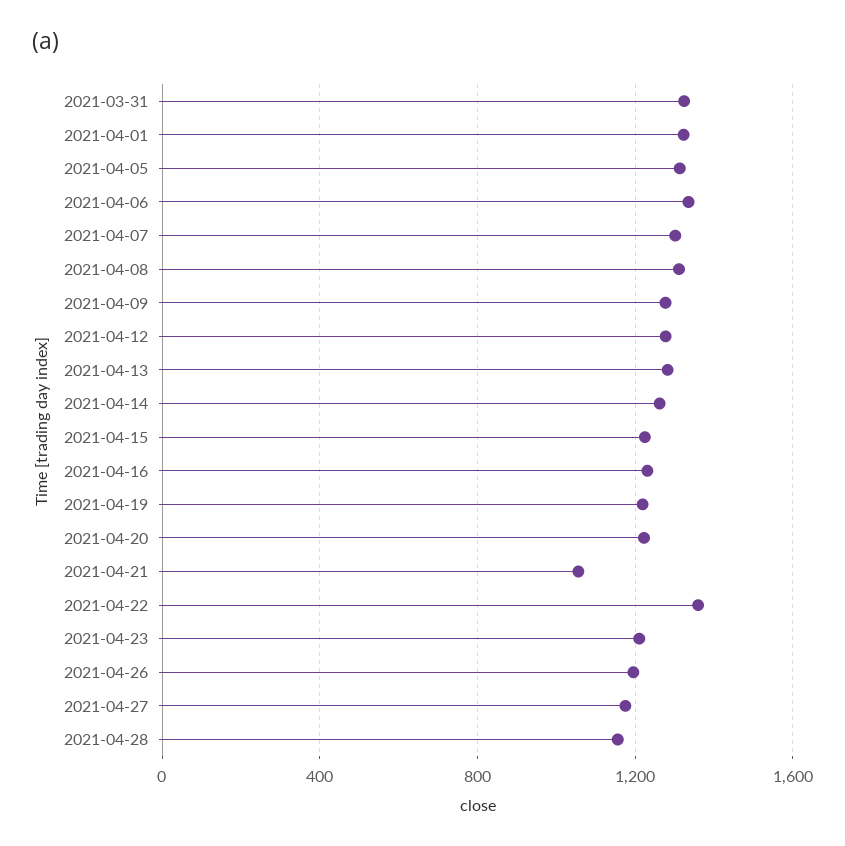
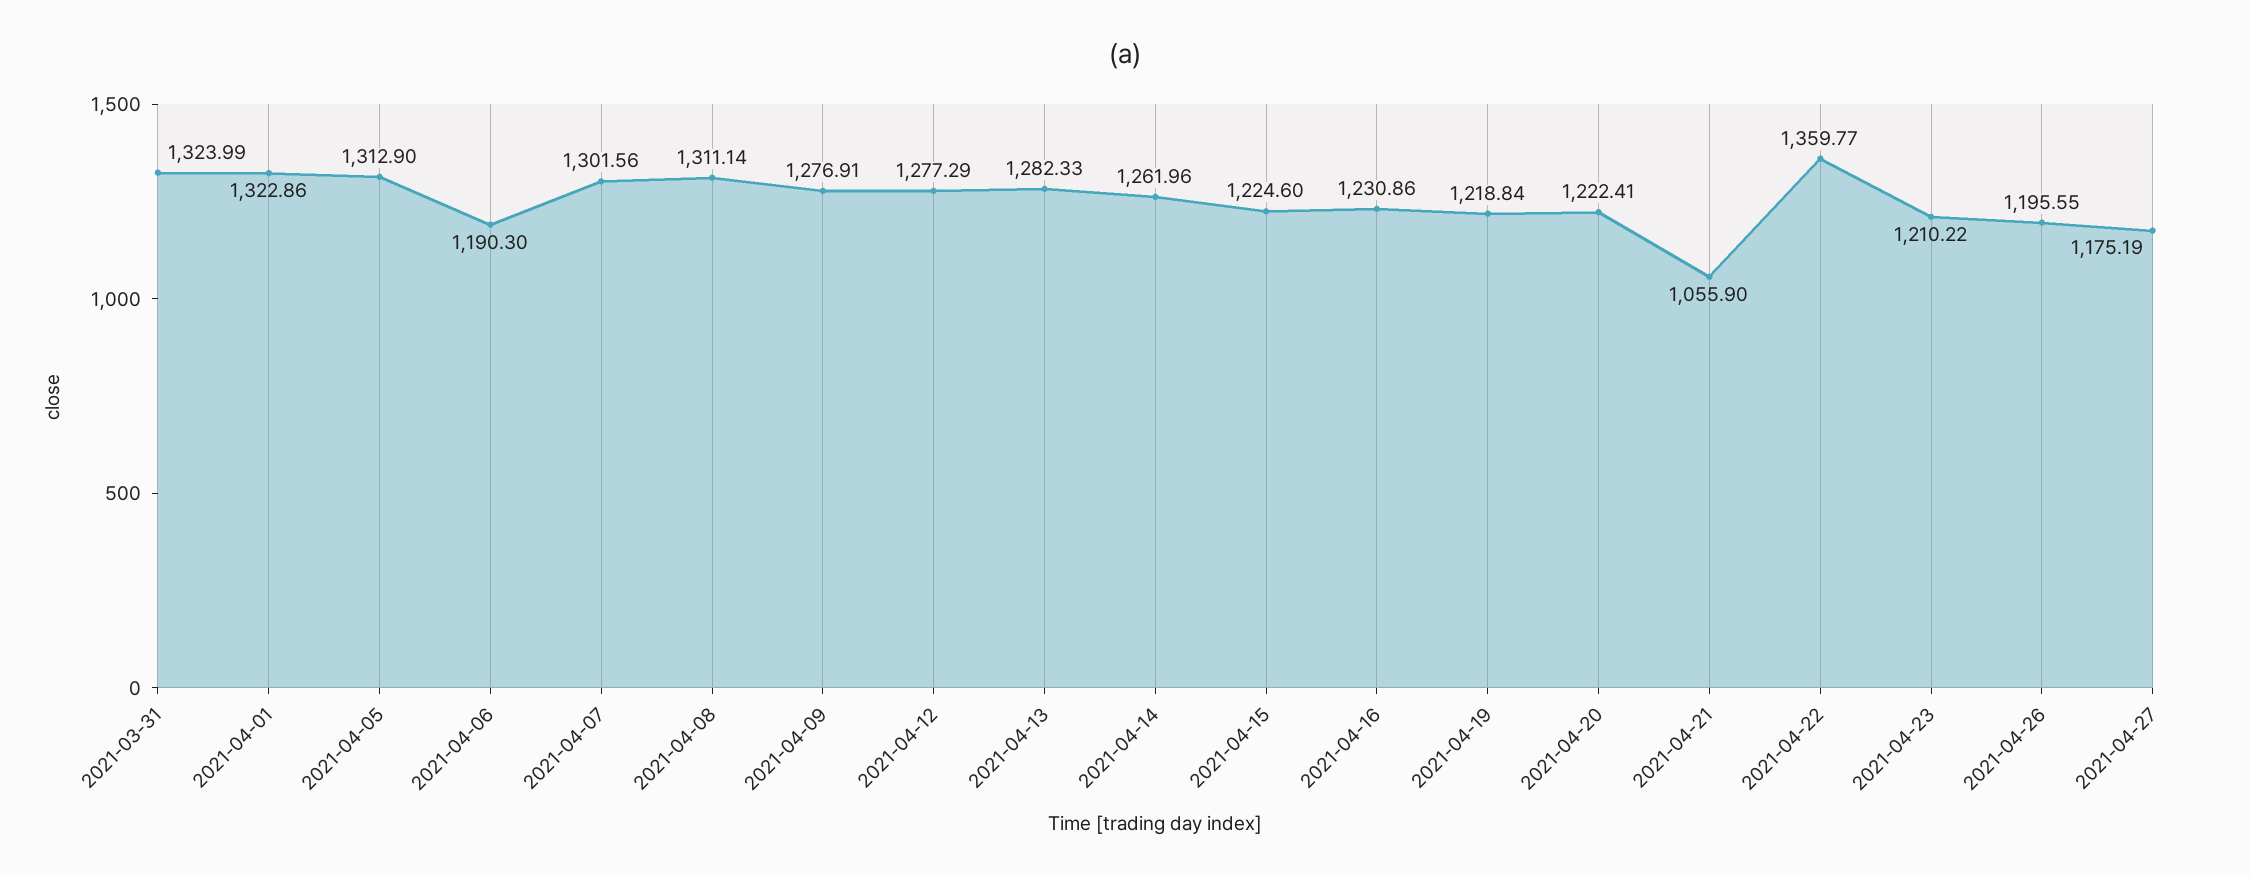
  {
    "2021-03-31": 1323.99,
    "2021-04-01": 1322.86,
    "2021-04-05": 1312.9,
-   "2021-04-06": 1350,
+   "2021-04-06": 1190.3,
    "2021-04-07": 1301.56,
    "2021-04-08": 1311.14,
    "2021-04-09": 1276.91,
    "2021-04-12": 1277.29,
    "2021-04-13": 1282.33,
    "2021-04-14": 1261.96,
    "2021-04-15": 1224.6,
    "2021-04-16": 1230.86,
    "2021-04-19": 1218.84,
    "2021-04-20": 1222.41,
    "2021-04-21": 1055.9,
    "2021-04-22": 1359.77,
    "2021-04-23": 1210.22,
    "2021-04-26": 1195.55,
-   "2021-04-27": 1175.19,
+   "2021-04-27": 1175.19
-   "2021-04-28": 1150
  }

